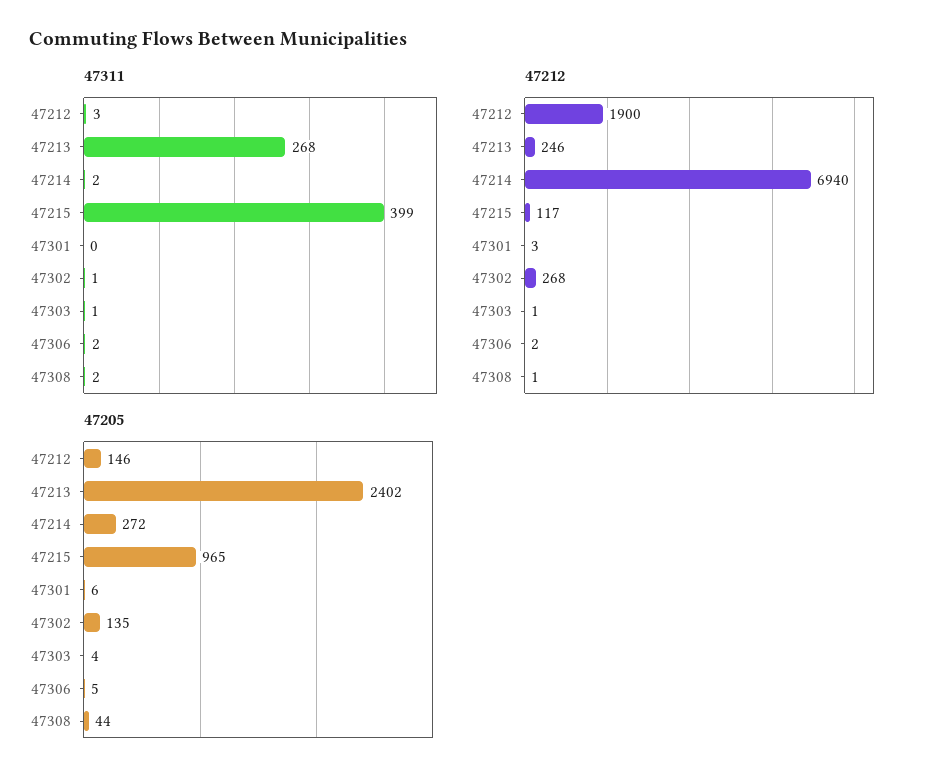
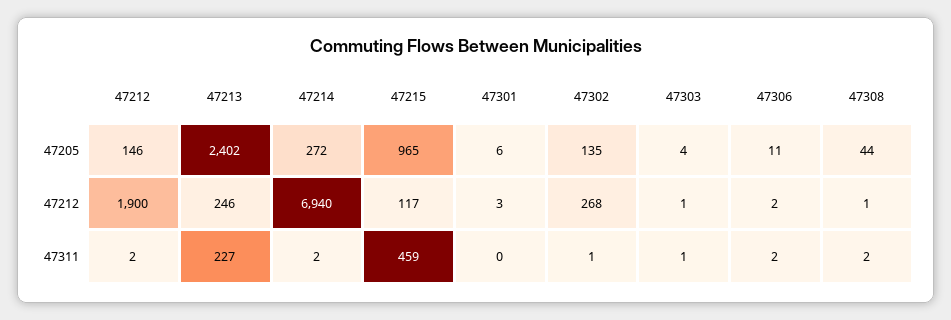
  {
    "47311": {
-     "47212": 3,
+     "47212": 2,
-     "47213": 268,
+     "47213": 227,
      "47214": 2,
-     "47215": 399,
+     "47215": 459,
      "47301": 0,
      "47302": 1,
      "47303": 1,
      "47306": 2,
      "47308": 2
    },
    "47212": {
      "47212": 1900,
      "47213": 246,
      "47214": 6940,
      "47215": 117,
      "47301": 3,
      "47302": 268,
      "47303": 1,
      "47306": 2,
      "47308": 1
    },
    "47205": {
      "47212": 146,
      "47213": 2402,
      "47214": 272,
      "47215": 965,
      "47301": 6,
      "47302": 135,
      "47303": 4,
-     "47306": 5,
+     "47306": 11,
      "47308": 44
    }
  }

